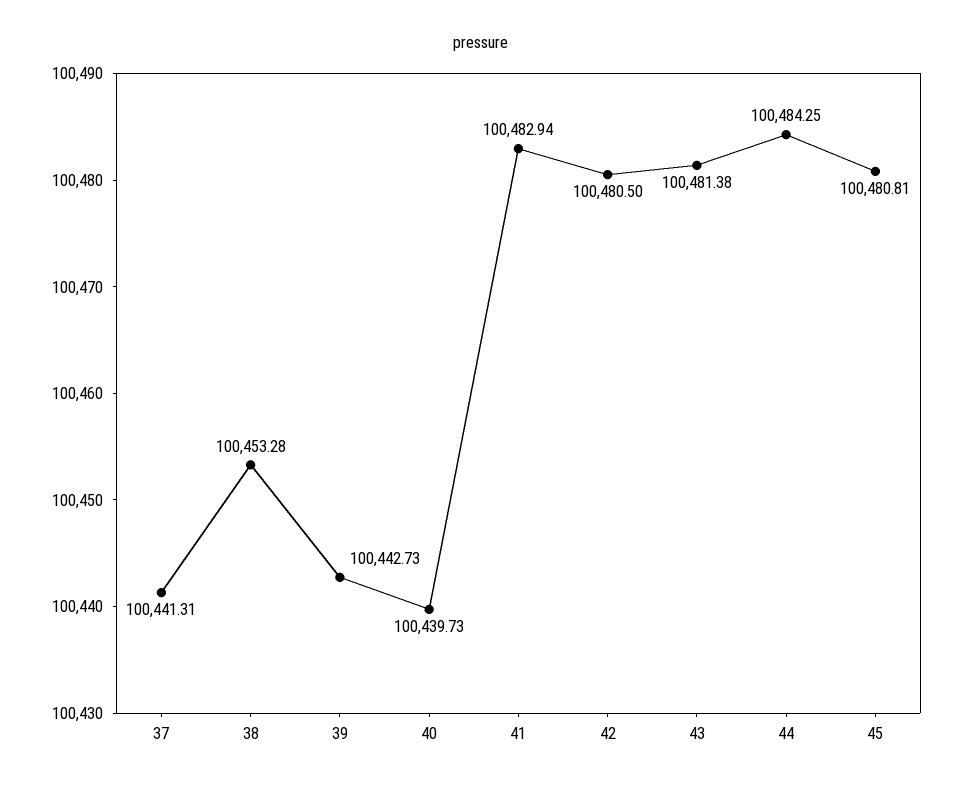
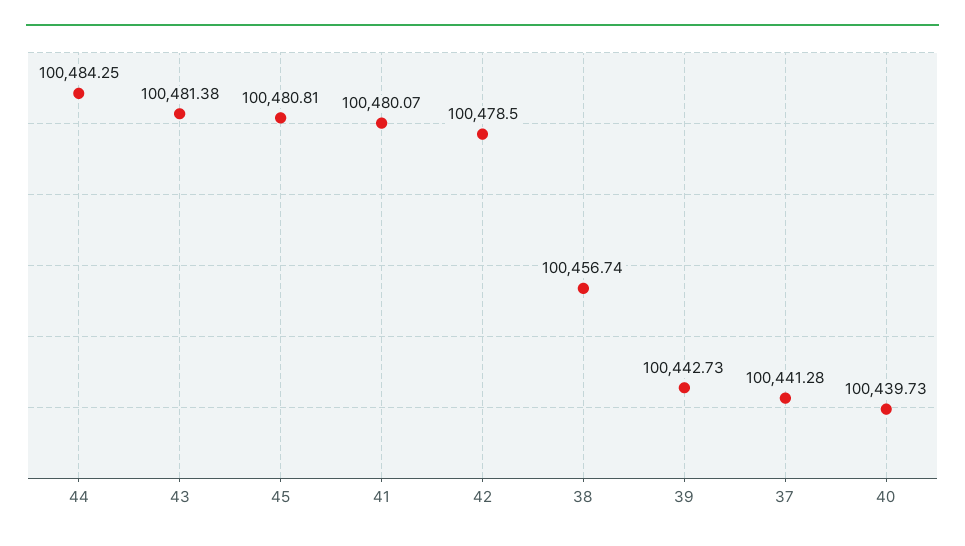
  {
-   "37": 100441.31,
+   "37": 100441.28,
-   "38": 100453.28,
+   "38": 100456.74,
    "39": 100442.73,
    "40": 100439.73,
-   "41": 100482.94,
+   "41": 100480.07,
-   "42": 100480.5,
+   "42": 100478.5,
    "43": 100481.38,
    "44": 100484.25,
    "45": 100480.81
  }

